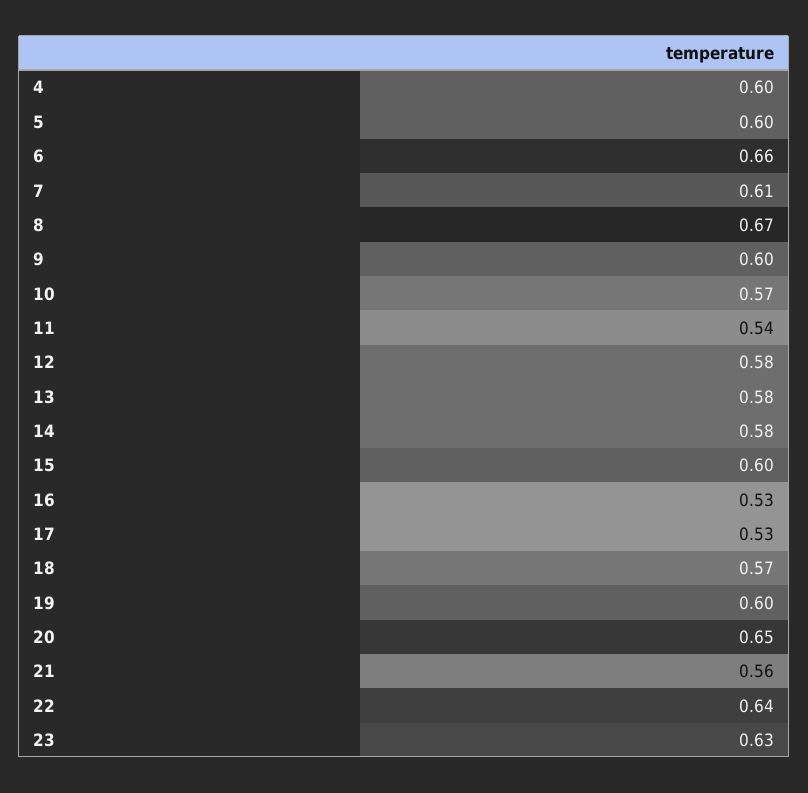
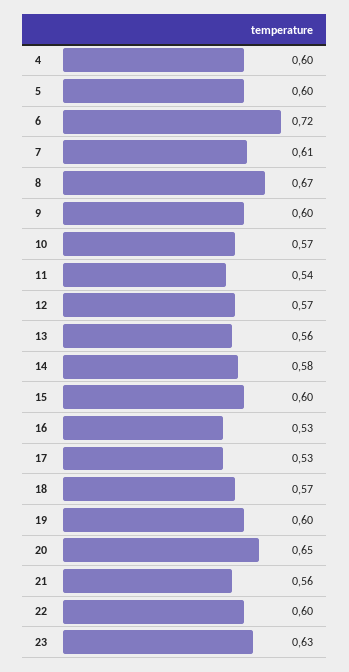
  {
    "4": 0.6,
    "5": 0.6,
-   "6": 0.66,
+   "6": 0.72,
    "7": 0.61,
    "8": 0.67,
    "9": 0.6,
    "10": 0.57,
    "11": 0.54,
-   "12": 0.58,
+   "12": 0.57,
-   "13": 0.58,
+   "13": 0.56,
    "14": 0.58,
    "15": 0.6,
    "16": 0.53,
    "17": 0.53,
    "18": 0.57,
    "19": 0.6,
    "20": 0.65,
    "21": 0.56,
-   "22": 0.64,
+   "22": 0.6,
    "23": 0.63
  }

